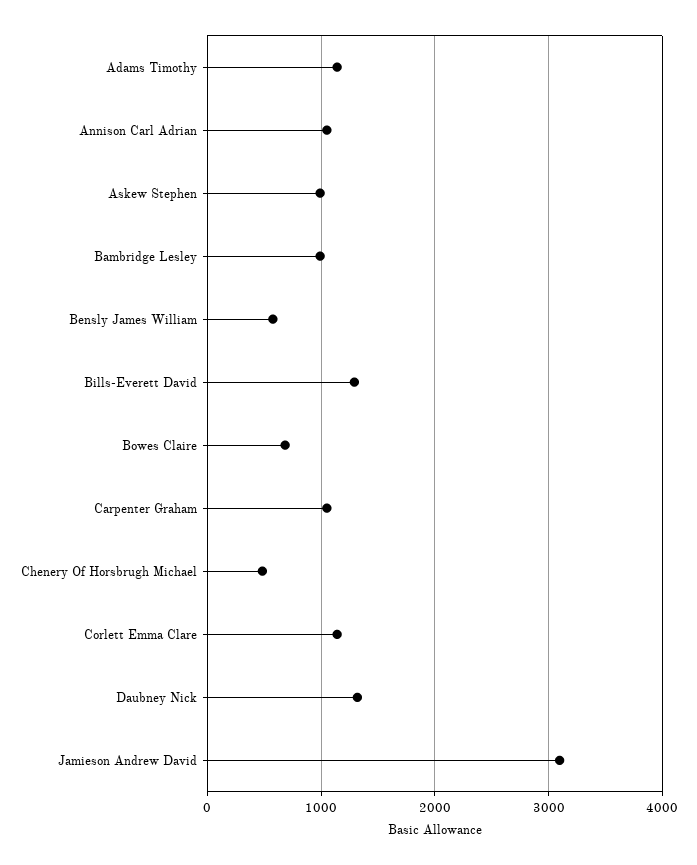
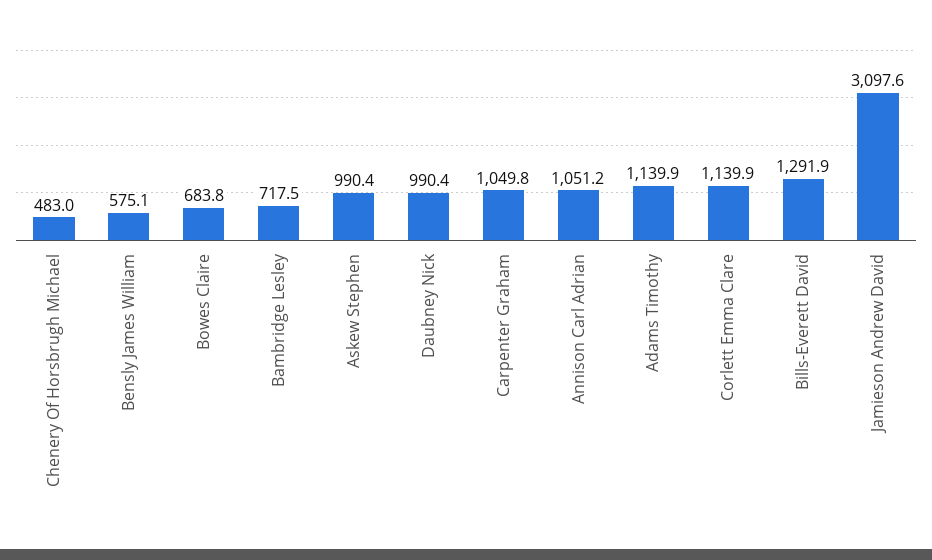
  {
    "Adams Timothy": 1139.9,
    "Annison Carl Adrian": 1051.2,
    "Askew Stephen": 990.4,
-   "Bambridge Lesley": 1000,
+   "Bambridge Lesley": 717.5,
    "Bensly James William": 575.1,
    "Bills-Everett David": 1291.9,
    "Bowes Claire": 683.8,
    "Carpenter Graham": 1049.8,
    "Chenery Of Horsbrugh Michael": 483,
    "Corlett Emma Clare": 1139.9,
-   "Daubney Nick": 1300,
+   "Daubney Nick": 990.4,
    "Jamieson Andrew David": 3097.6
  }

